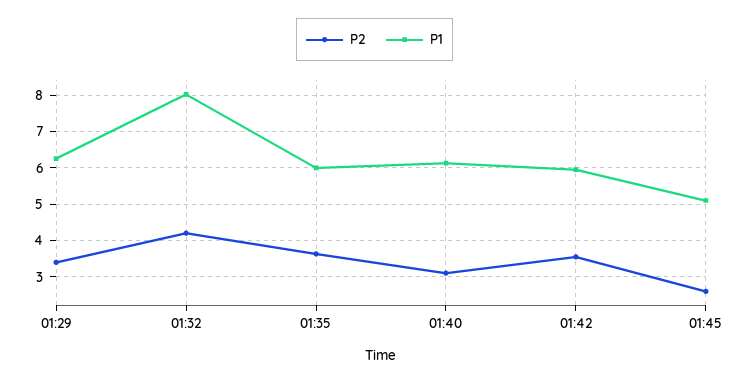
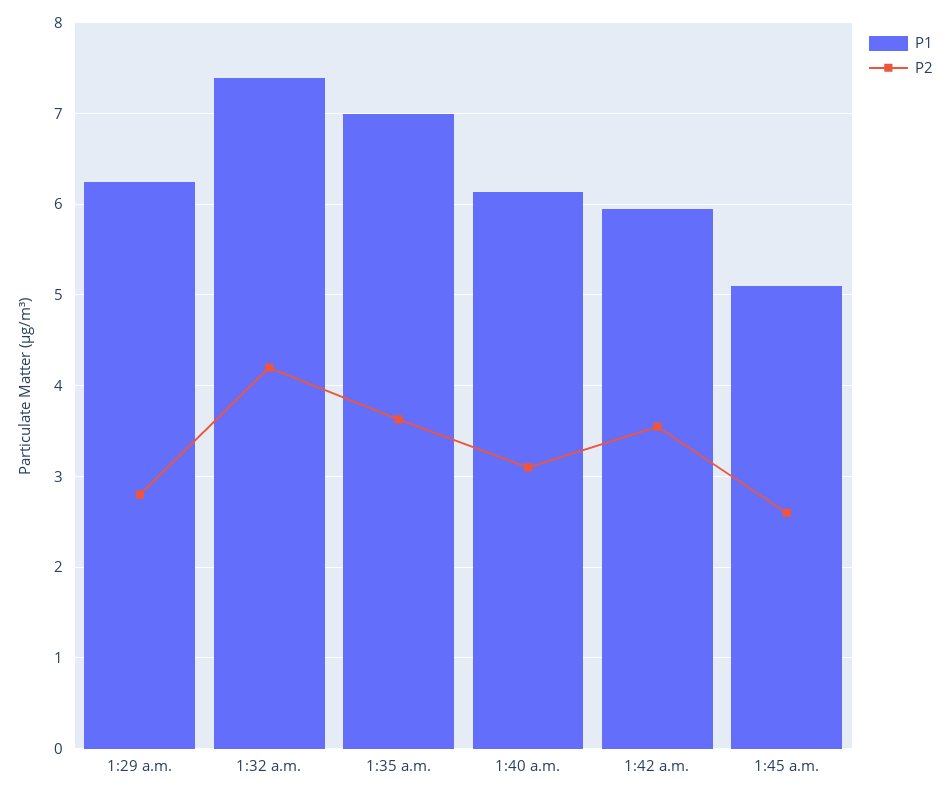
  {
    "P2": {
-     "01:29": 3.4,
+     "01:29": 2.8,
      "01:32": 4.2,
      "01:35": 3.6,
      "01:40": 3.1,
      "01:42": 3.6,
      "01:45": 2.6
    },
    "P1": {
      "01:29": 6.3,
-     "01:32": 8,
+     "01:32": 7.4,
-     "01:35": 6,
+     "01:35": 7,
      "01:40": 6.1,
      "01:42": 6,
      "01:45": 5.1
    }
  }

